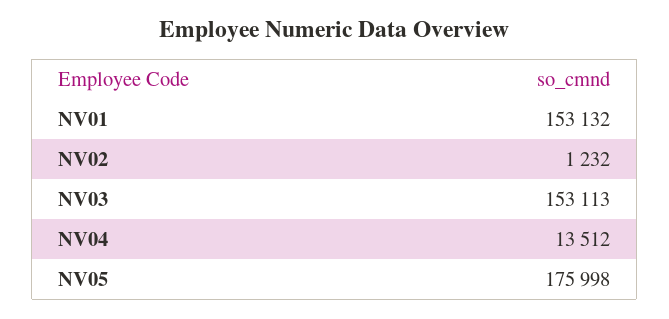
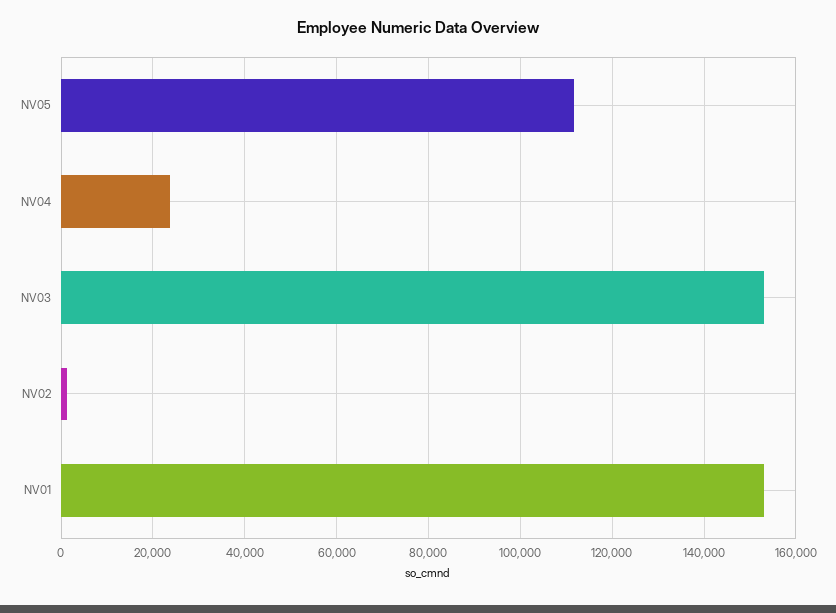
  {
    "NV01": 153132,
    "NV02": 1232,
    "NV03": 153113,
-   "NV04": 13512,
+   "NV04": 24000,
-   "NV05": 175998
+   "NV05": 112000
  }

